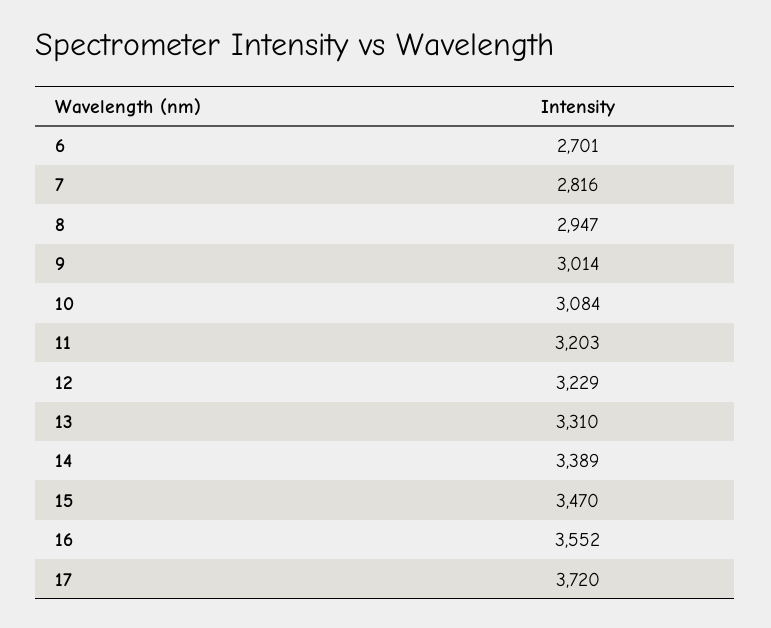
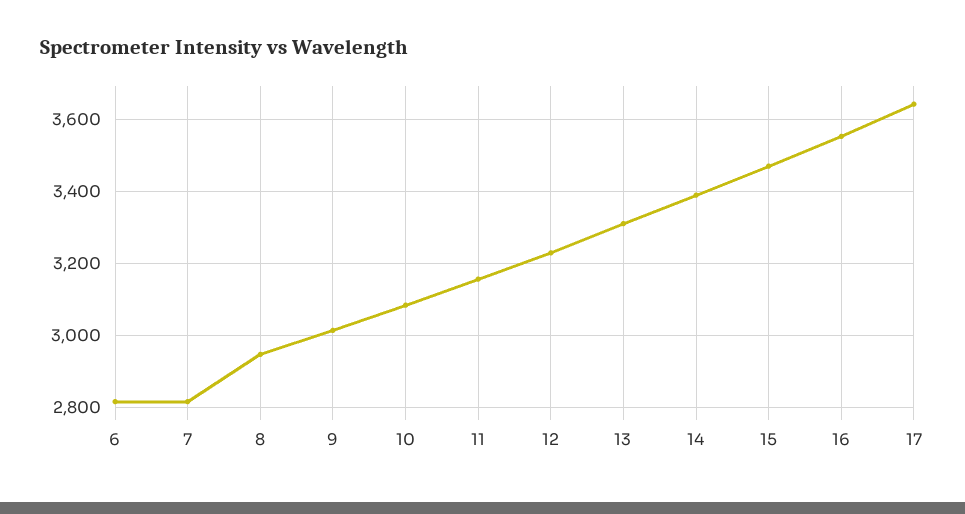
  {
-   "6": 2701,
+   "6": 2820,
    "7": 2816,
    "8": 2947,
    "9": 3014,
    "10": 3084,
-   "11": 3203,
+   "11": 3160,
    "12": 3229,
    "13": 3310,
    "14": 3389,
    "15": 3470,
    "16": 3552,
-   "17": 3720
+   "17": 3640
  }

